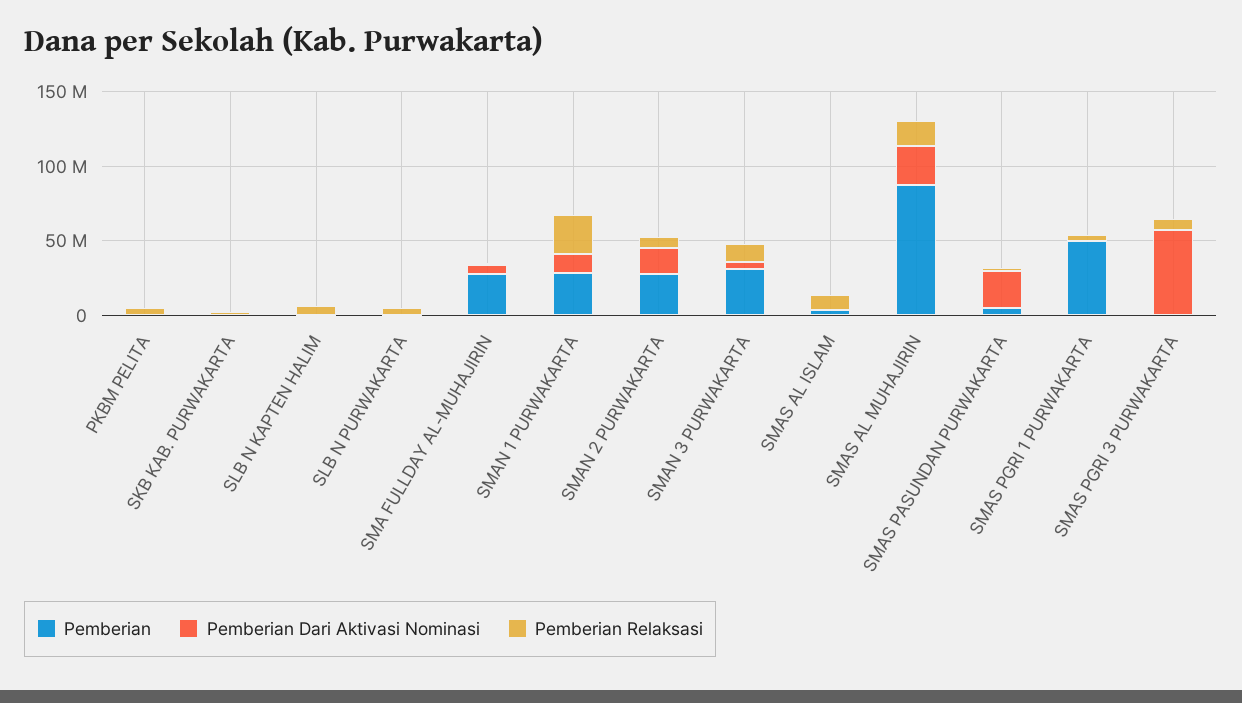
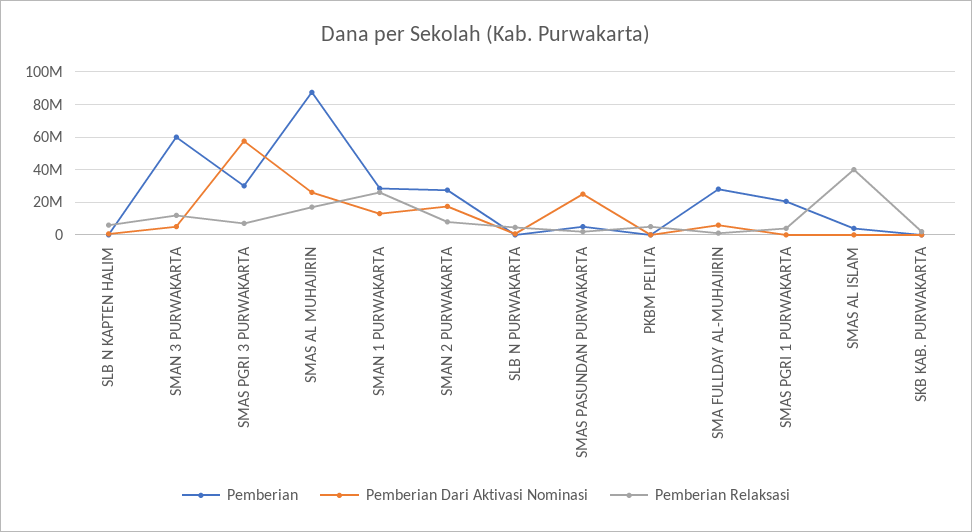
  {
    "Pemberian": {
      "PKBM PELITA": 0,
      "SKB KAB. PURWAKARTA": 0,
      "SLB N KAPTEN HALIM": 0,
      "SLB N PURWAKARTA": 0,
      "SMA FULLDAY AL-MUHAJIRIN": 30000000,
      "SMAN 1 PURWAKARTA": 30000000,
      "SMAN 2 PURWAKARTA": 30000000,
-     "SMAN 3 PURWAKARTA": 30000000,
+     "SMAN 3 PURWAKARTA": 60000000,
      "SMAS AL ISLAM": 5000000,
      "SMAS AL MUHAJIRIN": 90000000,
      "SMAS PASUNDAN PURWAKARTA": 5000000,
-     "SMAS PGRI 1 PURWAKARTA": 50000000,
+     "SMAS PGRI 1 PURWAKARTA": 20000000,
-     "SMAS PGRI 3 PURWAKARTA": 0
+     "SMAS PGRI 3 PURWAKARTA": 30000000
    },
    "Pemberian Dari Aktivasi Nominasi": {
      "PKBM PELITA": 0,
      "SKB KAB. PURWAKARTA": 0,
      "SLB N KAPTEN HALIM": 0,
      "SLB N PURWAKARTA": 0,
      "SMA FULLDAY AL-MUHAJIRIN": 5000000,
      "SMAN 1 PURWAKARTA": 15000000,
      "SMAN 2 PURWAKARTA": 20000000,
      "SMAN 3 PURWAKARTA": 5000000,
      "SMAS AL ISLAM": 0,
      "SMAS AL MUHAJIRIN": 25000000,
      "SMAS PASUNDAN PURWAKARTA": 25000000,
      "SMAS PGRI 1 PURWAKARTA": 0,
      "SMAS PGRI 3 PURWAKARTA": 60000000
    },
    "Pemberian Relaksasi": {
      "PKBM PELITA": 5000000,
      "SKB KAB. PURWAKARTA": 0,
      "SLB N KAPTEN HALIM": 5000000,
      "SLB N PURWAKARTA": 5000000,
      "SMA FULLDAY AL-MUHAJIRIN": 0,
      "SMAN 1 PURWAKARTA": 25000000,
      "SMAN 2 PURWAKARTA": 10000000,
      "SMAN 3 PURWAKARTA": 10000000,
-     "SMAS AL ISLAM": 10000000,
+     "SMAS AL ISLAM": 40000000,
      "SMAS AL MUHAJIRIN": 15000000,
      "SMAS PASUNDAN PURWAKARTA": 0,
      "SMAS PGRI 1 PURWAKARTA": 5000000,
      "SMAS PGRI 3 PURWAKARTA": 5000000
    }
  }

